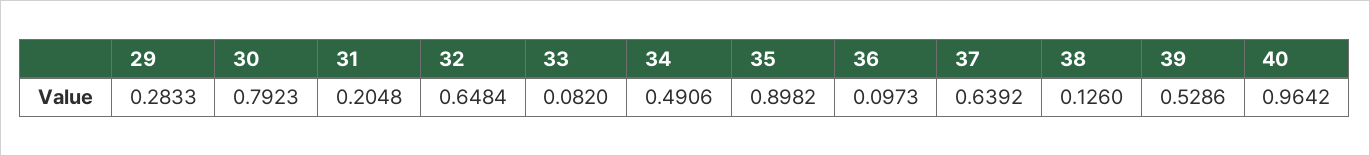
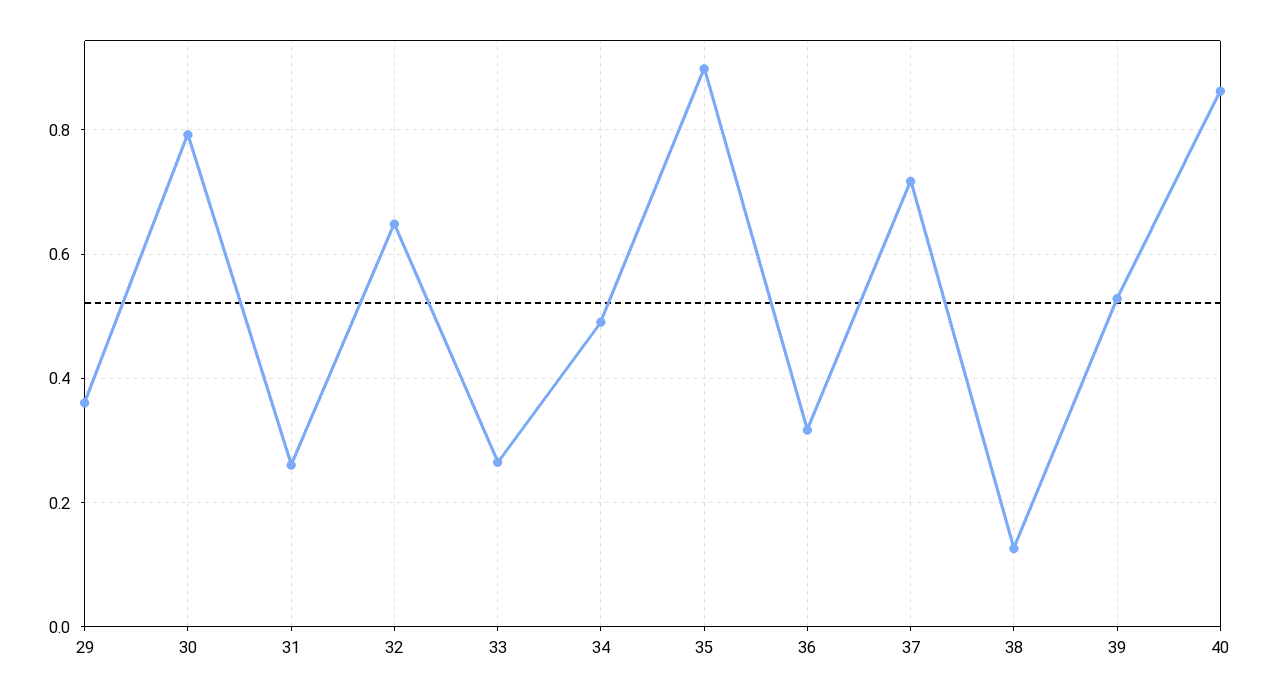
  {
-   "29": 0.2833,
+   "29": 0.36,
    "30": 0.7923,
-   "31": 0.2048,
+   "31": 0.26,
    "32": 0.6484,
-   "33": 0.082,
+   "33": 0.26,
    "34": 0.4906,
    "35": 0.8982,
-   "36": 0.0973,
+   "36": 0.32,
-   "37": 0.6392,
+   "37": 0.72,
    "38": 0.126,
    "39": 0.5286,
-   "40": 0.9642
+   "40": 0.86
  }

